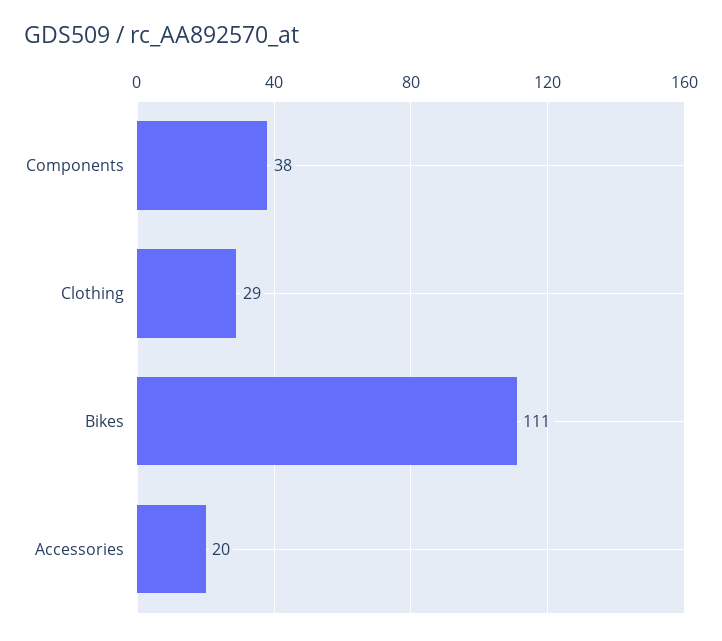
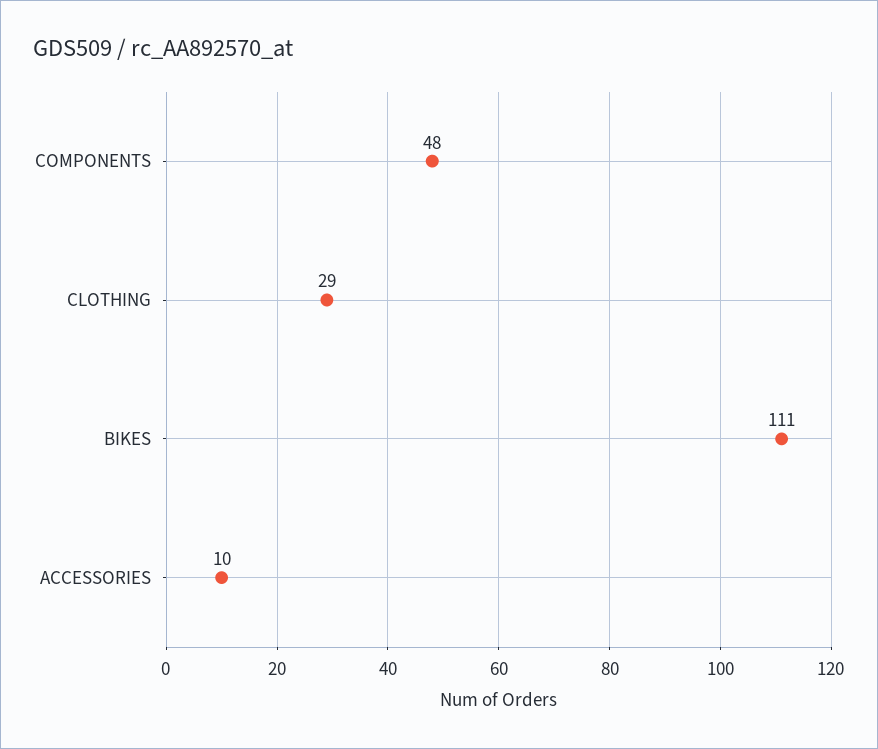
  {
-   "Components": 38,
+   "Components": 48,
    "Clothing": 29,
    "Bikes": 111,
-   "Accessories": 20
+   "Accessories": 10
  }

